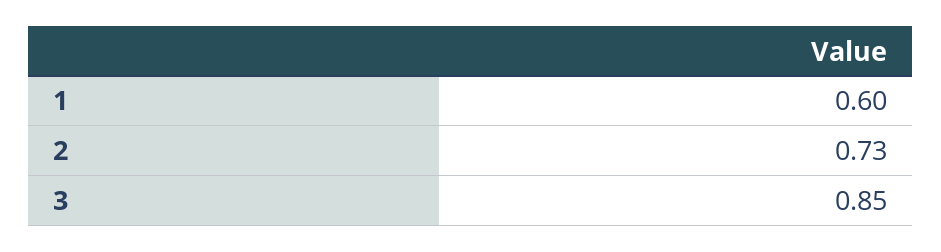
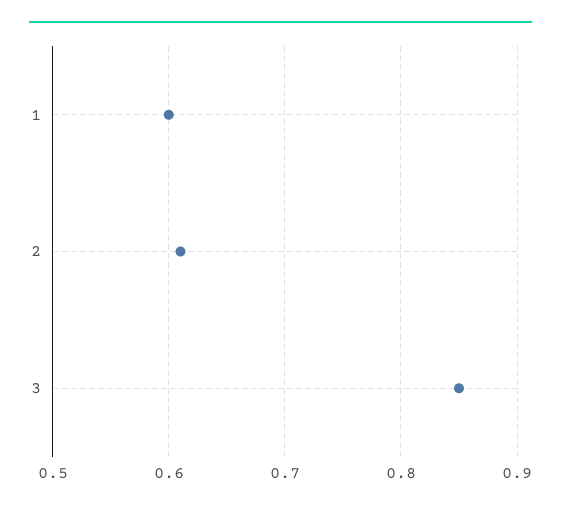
  {
    "1": 0.6,
-   "2": 0.73,
+   "2": 0.61,
    "3": 0.85
  }

